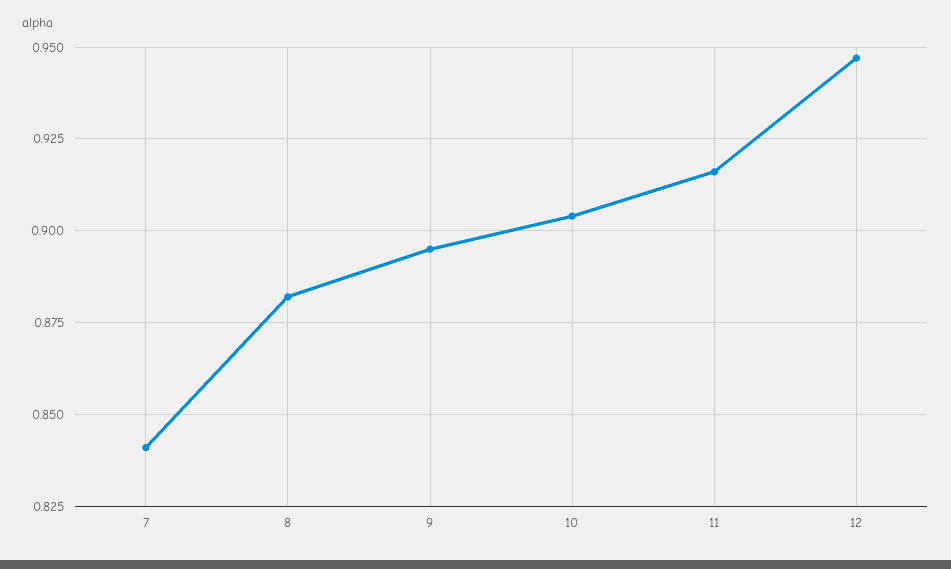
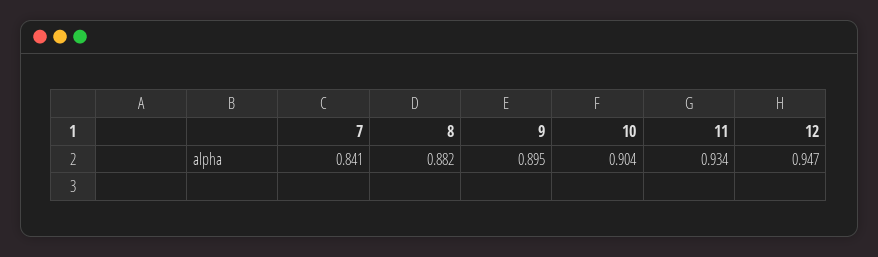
  {
    "7": 0.841,
    "8": 0.882,
    "9": 0.895,
    "10": 0.904,
-   "11": 0.915,
+   "11": 0.934,
    "12": 0.947
  }

